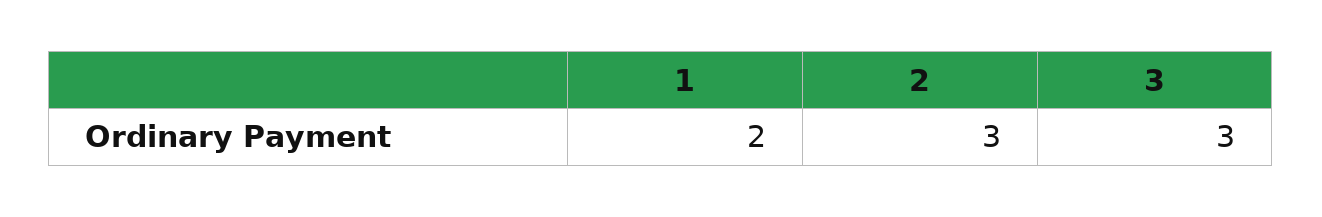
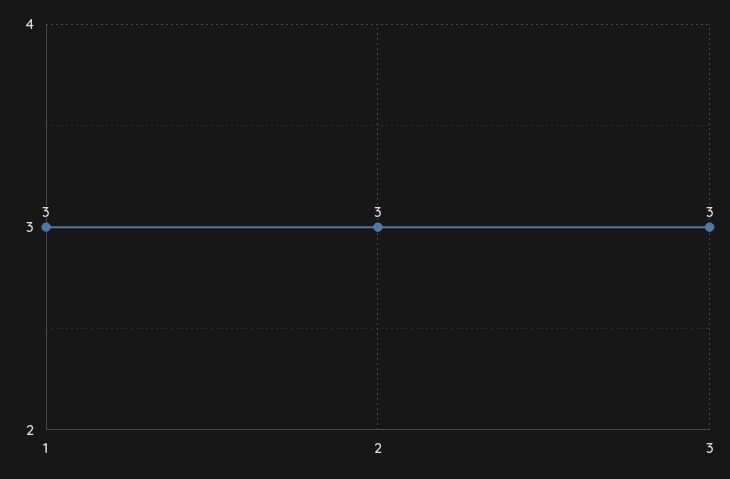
  {
-   "1": 2,
+   "1": 3,
    "2": 3,
    "3": 3
  }

